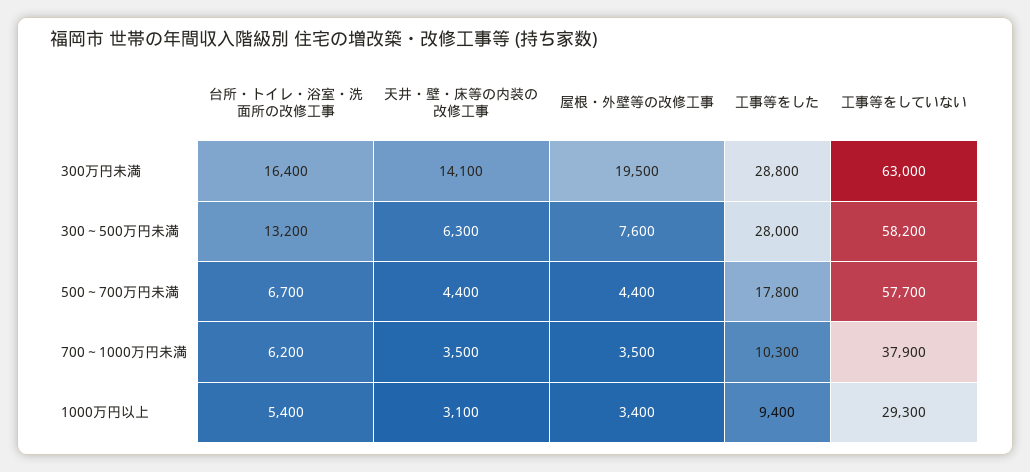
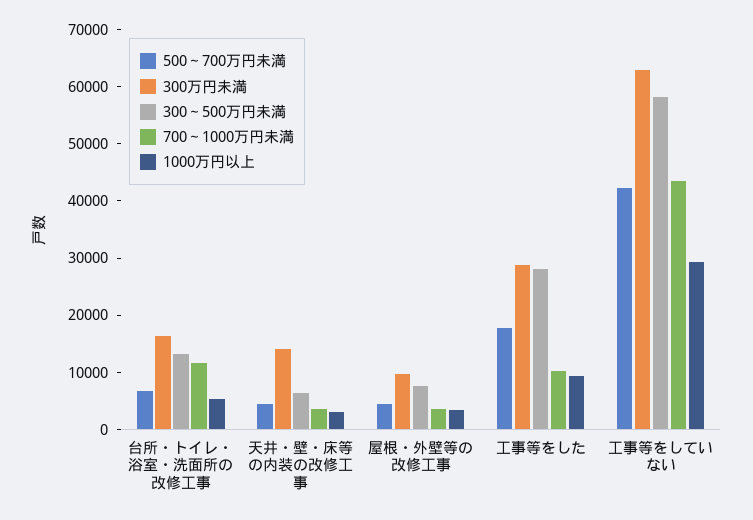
  {
    "300万円未満": {
      "台所・トイレ・浴室・洗面所の改修工事": 16400,
      "天井・壁・床等の内装の改修工事": 14100,
-     "屋根・外壁等の改修工事": 19500,
+     "屋根・外壁等の改修工事": 10000,
      "工事等をした": 28800,
      "工事等をしていない": 63000
    },
    "300～500万円未満": {
      "台所・トイレ・浴室・洗面所の改修工事": 13200,
      "天井・壁・床等の内装の改修工事": 6300,
      "屋根・外壁等の改修工事": 7600,
      "工事等をした": 28000,
      "工事等をしていない": 58200
    },
    "500～700万円未満": {
      "台所・トイレ・浴室・洗面所の改修工事": 6700,
      "天井・壁・床等の内装の改修工事": 4400,
      "屋根・外壁等の改修工事": 4400,
      "工事等をした": 17800,
-     "工事等をしていない": 57700
+     "工事等をしていない": 42000
    },
    "700～1000万円未満": {
-     "台所・トイレ・浴室・洗面所の改修工事": 6200,
+     "台所・トイレ・浴室・洗面所の改修工事": 12000,
      "天井・壁・床等の内装の改修工事": 3500,
      "屋根・外壁等の改修工事": 3500,
      "工事等をした": 10300,
-     "工事等をしていない": 37900
+     "工事等をしていない": 44000
    },
    "1000万円以上": {
      "台所・トイレ・浴室・洗面所の改修工事": 5400,
      "天井・壁・床等の内装の改修工事": 3100,
      "屋根・外壁等の改修工事": 3400,
      "工事等をした": 9400,
      "工事等をしていない": 29300
    }
  }

